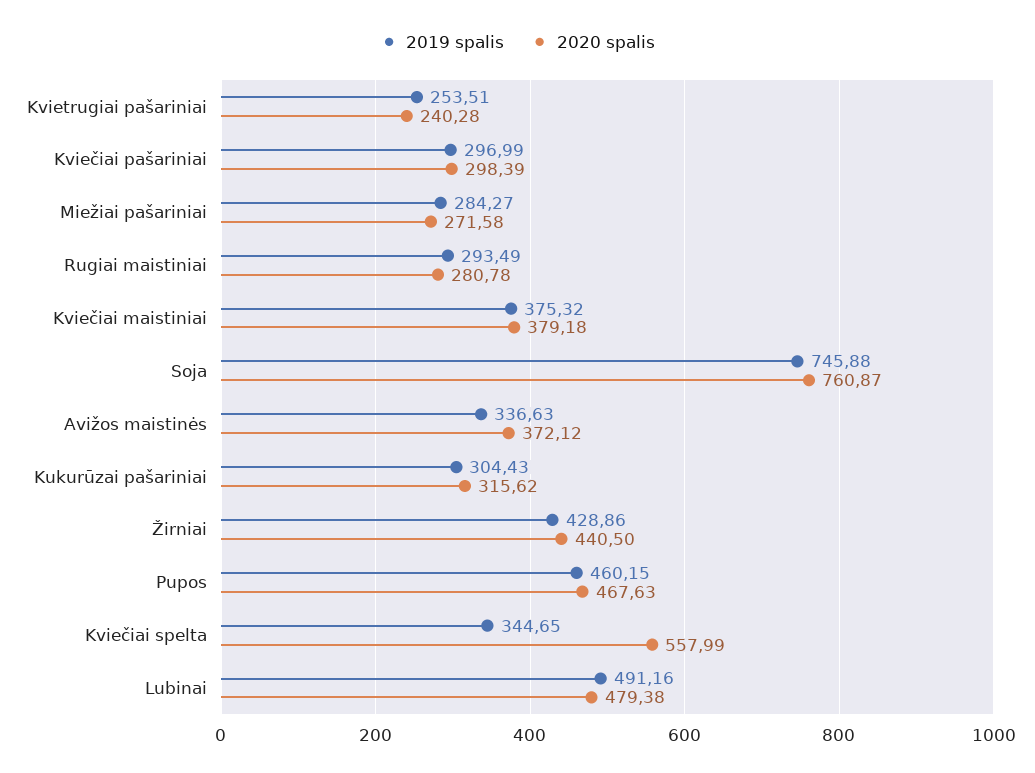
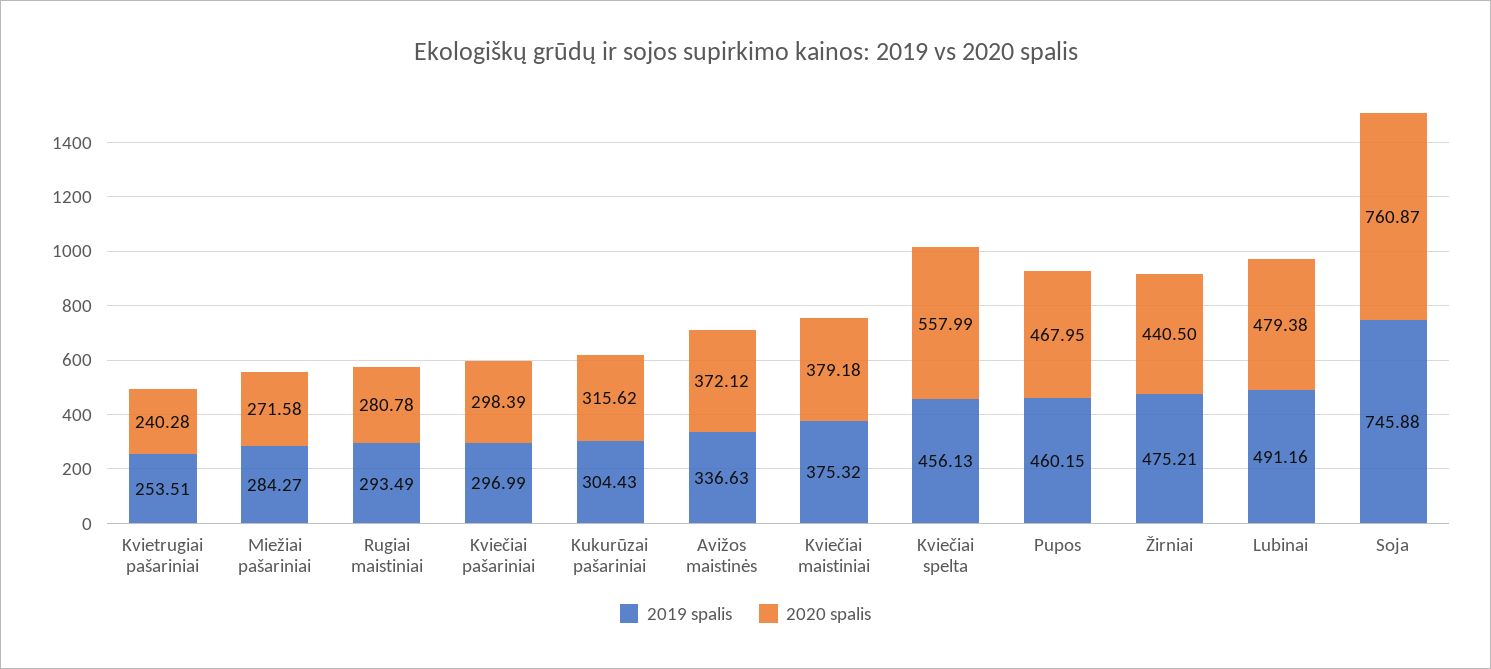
  {
    "2019 spalis": {
      "Kvietrugiai pašariniai": 253.51,
      "Kviečiai pašariniai": 296.99,
      "Miežiai pašariniai": 284.27,
      "Rugiai maistiniai": 293.49,
      "Kviečiai maistiniai": 375.32,
      "Soja": 745.88,
      "Avižos maistinės": 336.63,
      "Kukurūzai pašariniai": 304.43,
-     "Žirniai": 428.86,
+     "Žirniai": 475.21,
      "Pupos": 460.15,
-     "Kviečiai spelta": 344.65,
+     "Kviečiai spelta": 456.13,
      "Lubinai": 491.16
    },
    "2020 spalis": {
      "Kvietrugiai pašariniai": 240.28,
      "Kviečiai pašariniai": 298.39,
      "Miežiai pašariniai": 271.58,
      "Rugiai maistiniai": 280.78,
      "Kviečiai maistiniai": 379.18,
      "Soja": 760.87,
      "Avižos maistinės": 372.12,
      "Kukurūzai pašariniai": 315.62,
      "Žirniai": 440.5,
-     "Pupos": 467.63,
+     "Pupos": 467.95,
      "Kviečiai spelta": 557.99,
      "Lubinai": 479.38
    }
  }

